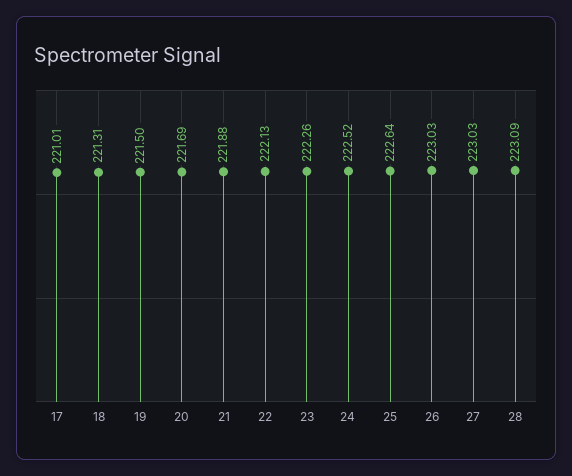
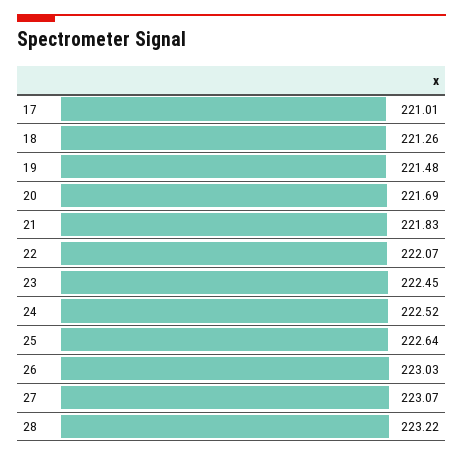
  {
    "17": 221.01,
-   "18": 221.31,
+   "18": 221.26,
-   "19": 221.5,
+   "19": 221.48,
    "20": 221.69,
-   "21": 221.88,
+   "21": 221.83,
-   "22": 222.13,
+   "22": 222.07,
-   "23": 222.26,
+   "23": 222.45,
    "24": 222.52,
    "25": 222.64,
    "26": 223.03,
-   "27": 223.03,
+   "27": 223.07,
-   "28": 223.09
+   "28": 223.22
  }

